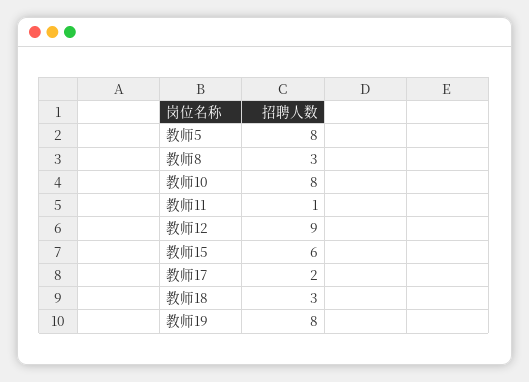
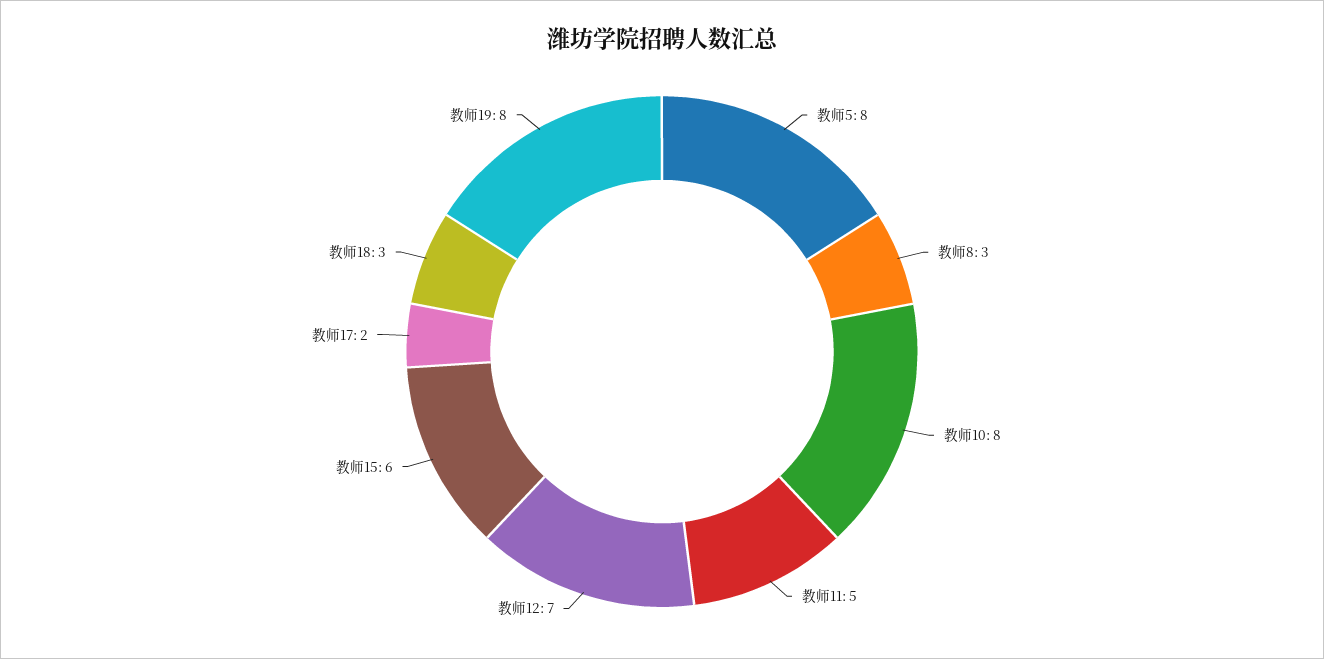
  {
    "教师5": 8,
    "教师8": 3,
    "教师10": 8,
-   "教师11": 1,
+   "教师11": 5,
-   "教师12": 9,
+   "教师12": 7,
    "教师15": 6,
    "教师17": 2,
    "教师18": 3,
    "教师19": 8
  }

